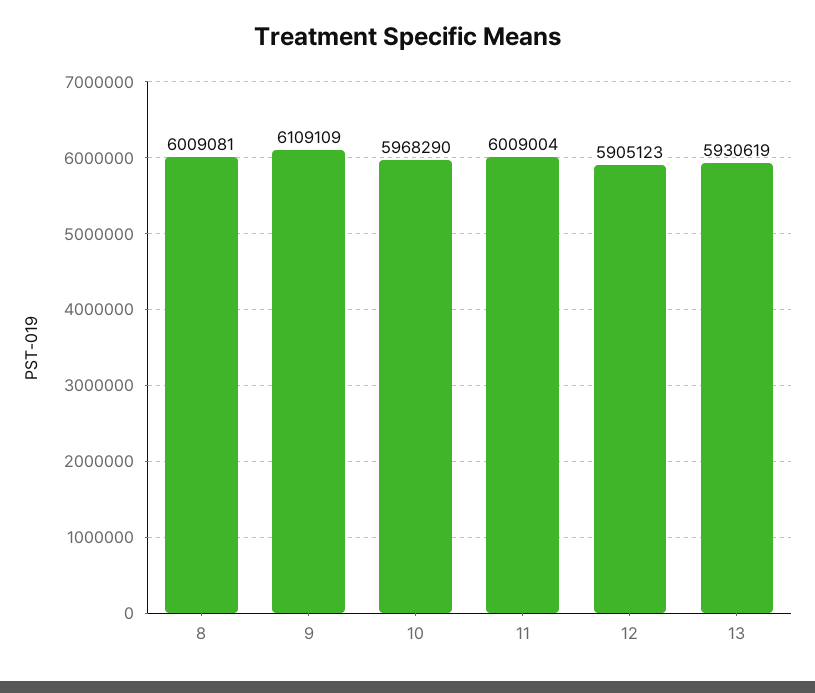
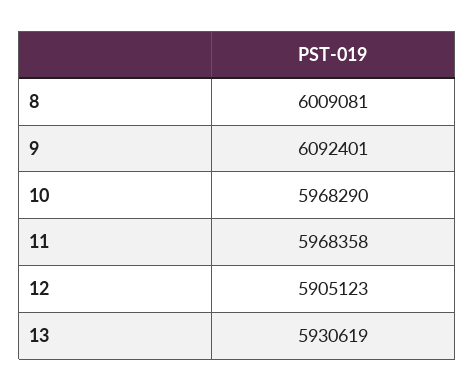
  {
    "8": 6009081,
-   "9": 6109109,
+   "9": 6092401,
    "10": 5968290,
-   "11": 6009004,
+   "11": 5968358,
    "12": 5905123,
    "13": 5930619
  }

